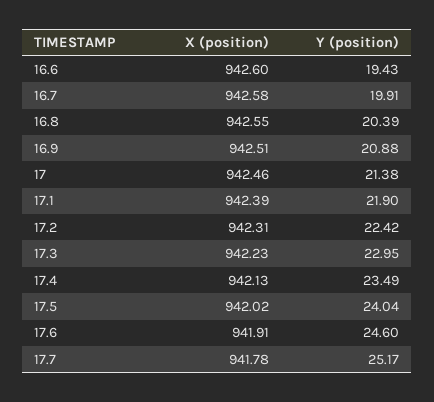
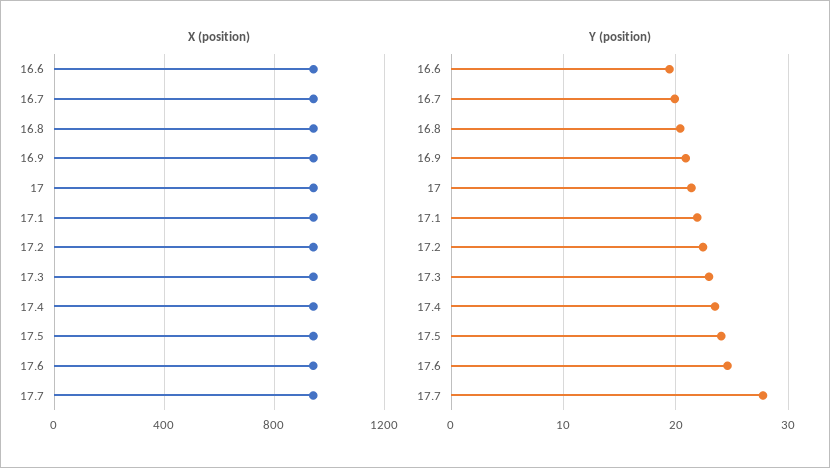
  {
    "X (position)": {
      "16.6": 942.6,
      "16.7": 942.58,
      "16.8": 942.55,
      "16.9": 942.51,
      "17": 942.46,
      "17.1": 942.39,
      "17.2": 942.31,
      "17.3": 942.23,
      "17.4": 942.13,
      "17.5": 942.02,
      "17.6": 941.91,
      "17.7": 941.78
    },
    "Y (position)": {
      "16.6": 19.43,
      "16.7": 19.91,
      "16.8": 20.39,
      "16.9": 20.88,
      "17": 21.38,
      "17.1": 21.9,
      "17.2": 22.42,
      "17.3": 22.95,
      "17.4": 23.49,
      "17.5": 24.04,
      "17.6": 24.6,
-     "17.7": 25.17
+     "17.7": 28
    }
  }

